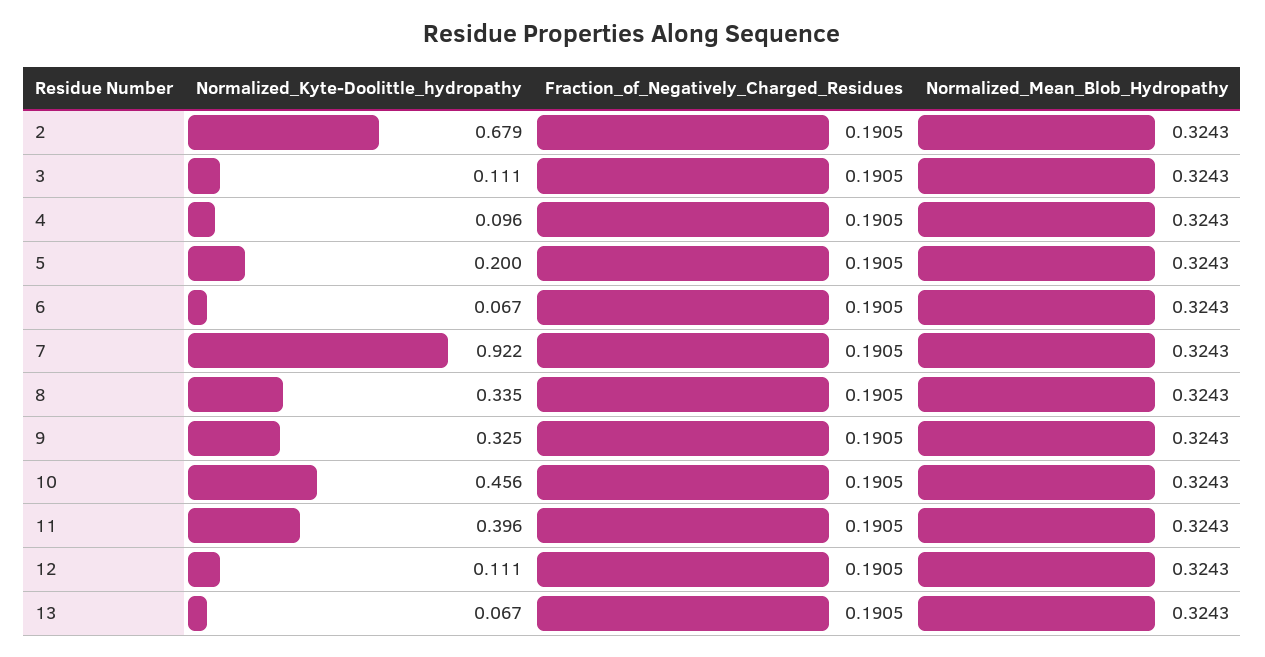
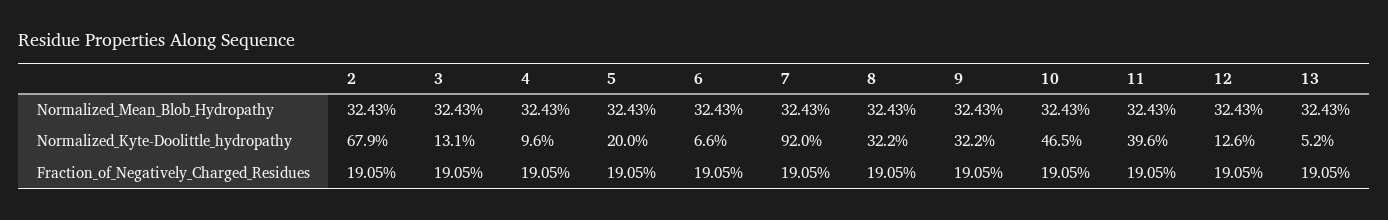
  {
    "Normalized_Kyte-Doolittle_hydropathy": {
      "2": 0.679,
-     "3": 0.111,
+     "3": 0.131,
      "4": 0.096,
      "5": 0.2,
-     "6": 0.067,
+     "6": 0.066,
-     "7": 0.922,
+     "7": 0.92,
-     "8": 0.335,
+     "8": 0.322,
-     "9": 0.325,
+     "9": 0.322,
-     "10": 0.456,
+     "10": 0.465,
      "11": 0.396,
-     "12": 0.111,
+     "12": 0.126,
-     "13": 0.067
+     "13": 0.052
    },
    "Fraction_of_Negatively_Charged_Residues": {
      "2": 0.1905,
      "3": 0.1905,
      "4": 0.1905,
      "5": 0.1905,
      "6": 0.1905,
      "7": 0.1905,
      "8": 0.1905,
      "9": 0.1905,
      "10": 0.1905,
      "11": 0.1905,
      "12": 0.1905,
      "13": 0.1905
    },
    "Normalized_Mean_Blob_Hydropathy": {
      "2": 0.3243,
      "3": 0.3243,
      "4": 0.3243,
      "5": 0.3243,
      "6": 0.3243,
      "7": 0.3243,
      "8": 0.3243,
      "9": 0.3243,
      "10": 0.3243,
      "11": 0.3243,
      "12": 0.3243,
      "13": 0.3243
    }
  }

